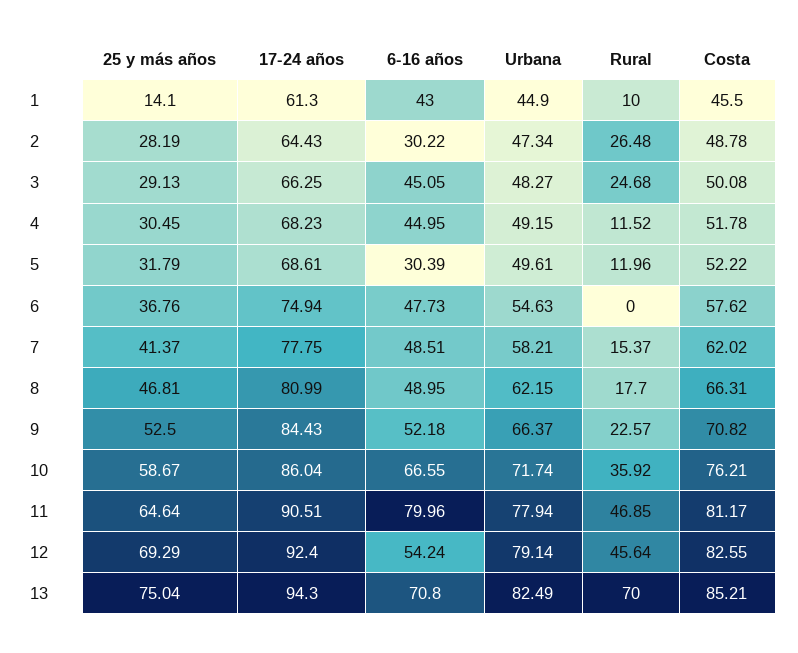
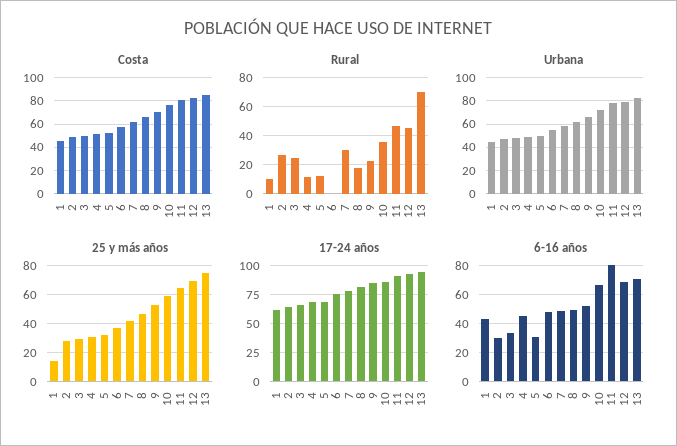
  {
    "25 y más años": {
      "1": 14.1,
      "2": 28.19,
      "3": 29.13,
      "4": 30.45,
      "5": 31.79,
      "6": 36.76,
      "7": 41.37,
      "8": 46.81,
      "9": 52.5,
      "10": 58.67,
      "11": 64.64,
      "12": 69.29,
      "13": 75.04
    },
    "17-24 años": {
      "1": 61.3,
      "2": 64.43,
      "3": 66.25,
      "4": 68.23,
      "5": 68.61,
      "6": 74.94,
      "7": 77.75,
      "8": 80.99,
      "9": 84.43,
      "10": 86.04,
      "11": 90.51,
      "12": 92.4,
      "13": 94.3
    },
    "6-16 años": {
      "1": 43,
      "2": 30.22,
-     "3": 45.05,
+     "3": 35,
      "4": 44.95,
      "5": 30.39,
      "6": 47.73,
      "7": 48.51,
      "8": 48.95,
      "9": 52.18,
      "10": 66.55,
      "11": 79.96,
-     "12": 54.24,
+     "12": 70,
      "13": 70.8
    },
    "Urbana": {
      "1": 44.9,
      "2": 47.34,
      "3": 48.27,
      "4": 49.15,
      "5": 49.61,
      "6": 54.63,
      "7": 58.21,
      "8": 62.15,
      "9": 66.37,
      "10": 71.74,
      "11": 77.94,
      "12": 79.14,
      "13": 82.49
    },
    "Rural": {
      "1": 10,
      "2": 26.48,
      "3": 24.68,
      "4": 11.52,
      "5": 11.96,
      "6": 0,
-     "7": 15.37,
+     "7": 30,
      "8": 17.7,
      "9": 22.57,
      "10": 35.92,
      "11": 46.85,
      "12": 45.64,
      "13": 70
    },
    "Costa": {
      "1": 45.5,
      "2": 48.78,
      "3": 50.08,
      "4": 51.78,
      "5": 52.22,
      "6": 57.62,
      "7": 62.02,
      "8": 66.31,
      "9": 70.82,
      "10": 76.21,
      "11": 81.17,
      "12": 82.55,
      "13": 85.21
    }
  }

